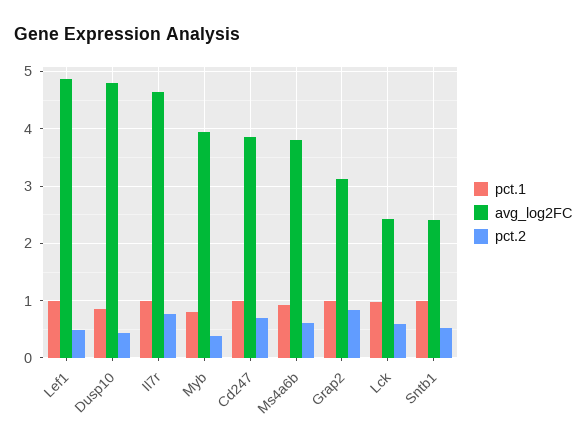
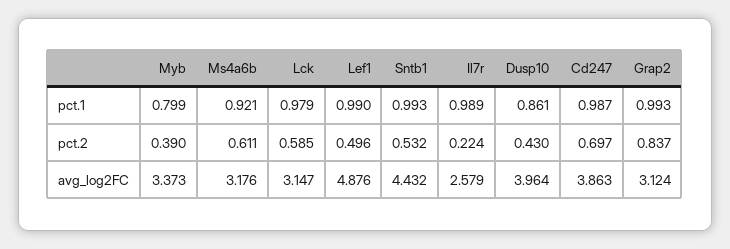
  {
    "pct.1": {
      "Lef1": 0.99,
      "Dusp10": 0.861,
      "Il7r": 0.989,
      "Myb": 0.799,
      "Cd247": 0.987,
      "Ms4a6b": 0.921,
      "Grap2": 0.993,
      "Lck": 0.979,
      "Sntb1": 0.993
    },
    "avg_log2FC": {
      "Lef1": 4.876,
-     "Dusp10": 4.8,
+     "Dusp10": 3.964,
-     "Il7r": 4.6,
+     "Il7r": 2.579,
-     "Myb": 4,
+     "Myb": 3.373,
      "Cd247": 3.863,
-     "Ms4a6b": 3.8,
+     "Ms4a6b": 3.176,
      "Grap2": 3.124,
-     "Lck": 2.4,
+     "Lck": 3.147,
-     "Sntb1": 2.4
+     "Sntb1": 4.432
    },
    "pct.2": {
      "Lef1": 0.496,
      "Dusp10": 0.43,
-     "Il7r": 0.8,
+     "Il7r": 0.224,
      "Myb": 0.39,
      "Cd247": 0.697,
      "Ms4a6b": 0.611,
      "Grap2": 0.837,
      "Lck": 0.585,
      "Sntb1": 0.532
    }
  }

